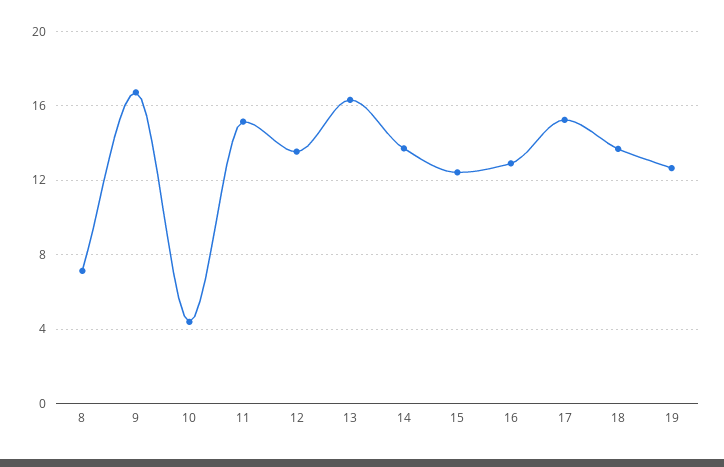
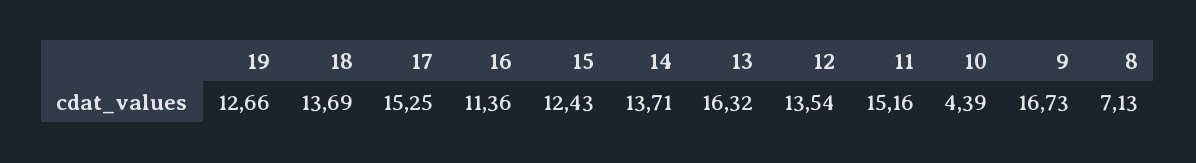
  {
    "8": 7.13,
    "9": 16.73,
    "10": 4.39,
    "11": 15.16,
    "12": 13.54,
    "13": 16.32,
    "14": 13.71,
    "15": 12.43,
-   "16": 13,
+   "16": 11.36,
    "17": 15.25,
    "18": 13.69,
    "19": 12.66
  }

